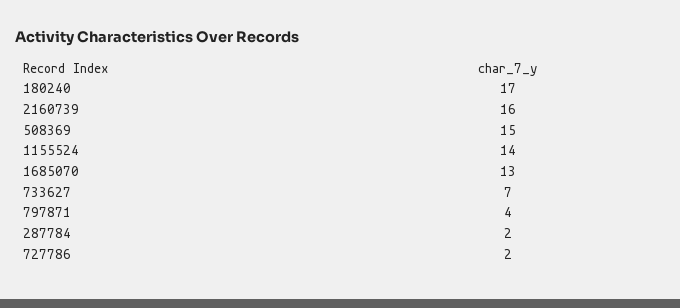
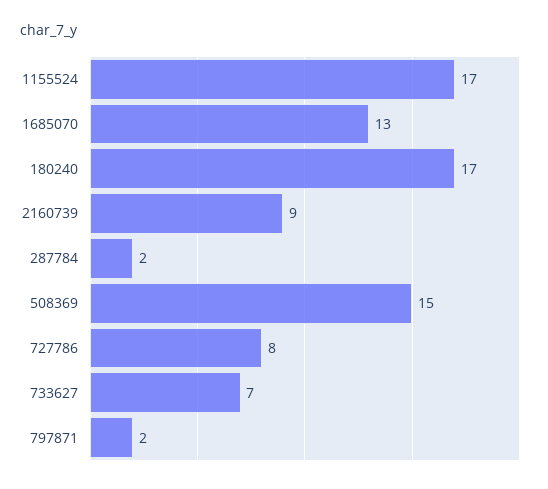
  {
    "180240": 17,
-   "2160739": 16,
+   "2160739": 9,
    "508369": 15,
-   "1155524": 14,
+   "1155524": 17,
    "1685070": 13,
    "733627": 7,
-   "797871": 4,
+   "797871": 2,
    "287784": 2,
-   "727786": 2
+   "727786": 8
  }

